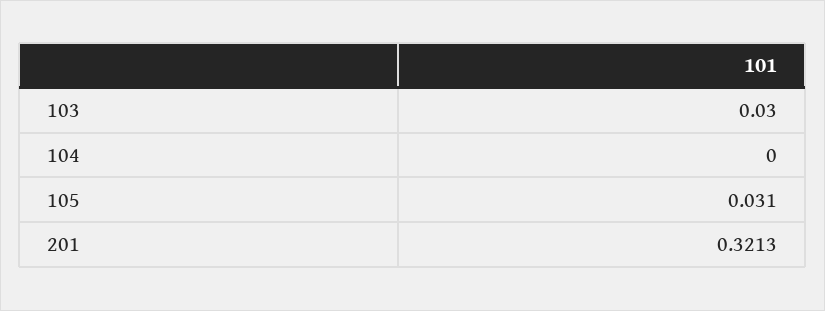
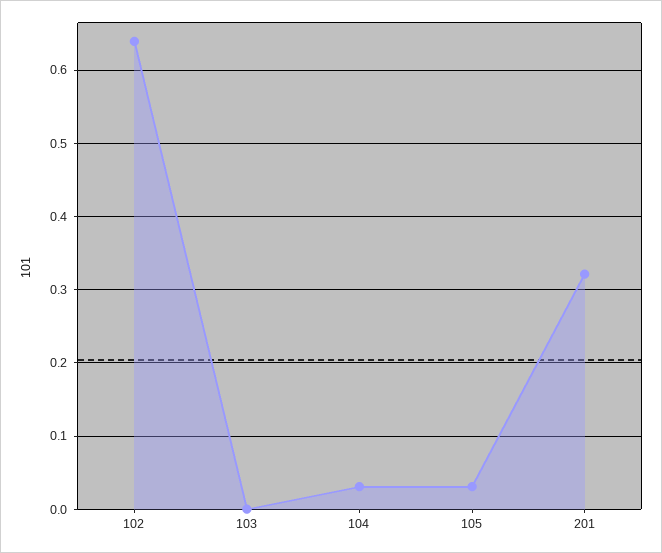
  {
-   "103": 0.03,
+   "103": 0,
-   "104": 0,
+   "104": 0.03,
    "105": 0.031,
-   "201": 0.3213
+   "201": 0.3213,
+   "102": 0.64
  }

